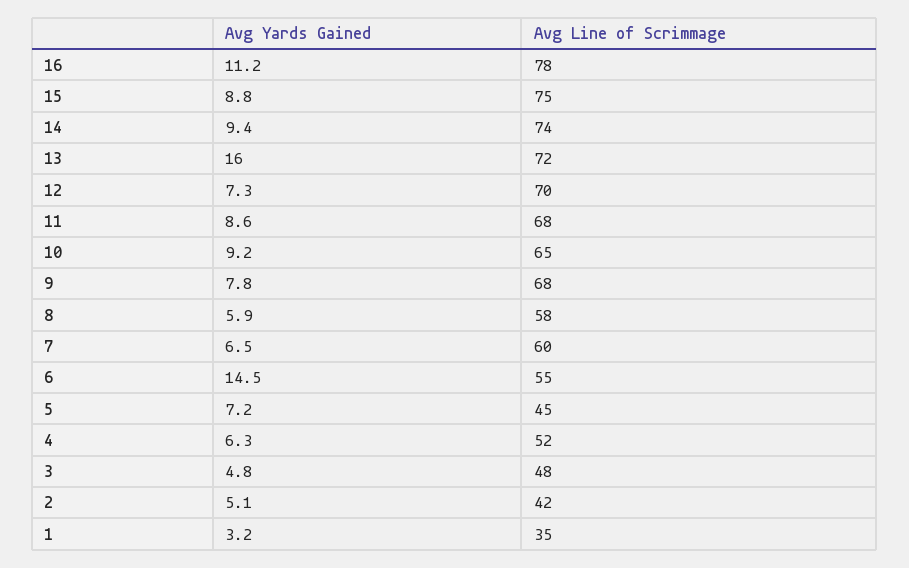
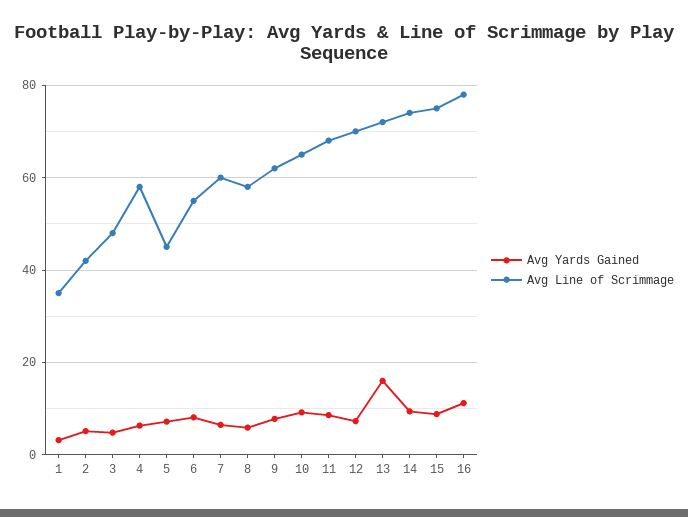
  {
    "Avg Yards Gained": {
      "16": 11.2,
      "15": 8.8,
      "14": 9.4,
      "13": 16,
      "12": 7.3,
      "11": 8.6,
      "10": 9.2,
      "9": 7.8,
      "8": 5.9,
      "7": 6.5,
-     "6": 14.5,
+     "6": 8,
      "5": 7.2,
      "4": 6.3,
      "3": 4.8,
      "2": 5.1,
      "1": 3.2
    },
    "Avg Line of Scrimmage": {
      "16": 78,
      "15": 75,
      "14": 74,
      "13": 72,
      "12": 70,
      "11": 68,
      "10": 65,
-     "9": 68,
+     "9": 62,
      "8": 58,
      "7": 60,
      "6": 55,
      "5": 45,
-     "4": 52,
+     "4": 58,
      "3": 48,
      "2": 42,
      "1": 35
    }
  }

